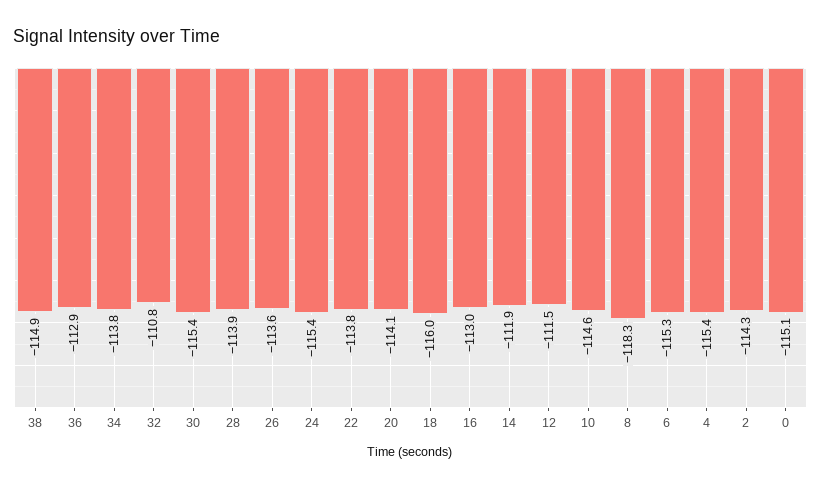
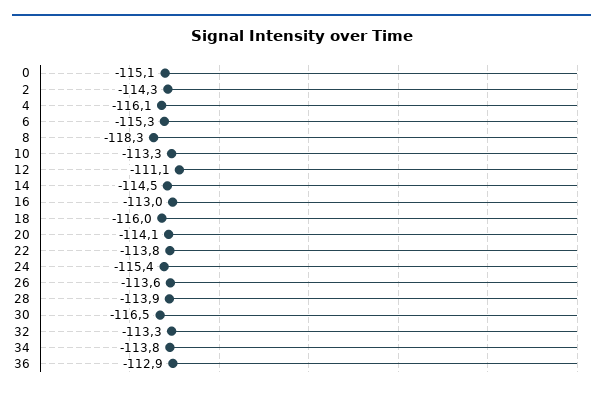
  {
-   "38": -114.9,
    "36": -112.9,
    "34": -113.8,
-   "32": -110.8,
+   "32": -113.3,
-   "30": -115.4,
+   "30": -116.5,
    "28": -113.9,
    "26": -113.6,
    "24": -115.4,
    "22": -113.8,
    "20": -114.1,
    "18": -116,
    "16": -113,
-   "14": -111.9,
+   "14": -114.5,
-   "12": -111.5,
+   "12": -111.1,
-   "10": -114.6,
+   "10": -113.3,
    "8": -118.3,
    "6": -115.3,
-   "4": -115.4,
+   "4": -116.1,
    "2": -114.3,
    "0": -115.1
  }

